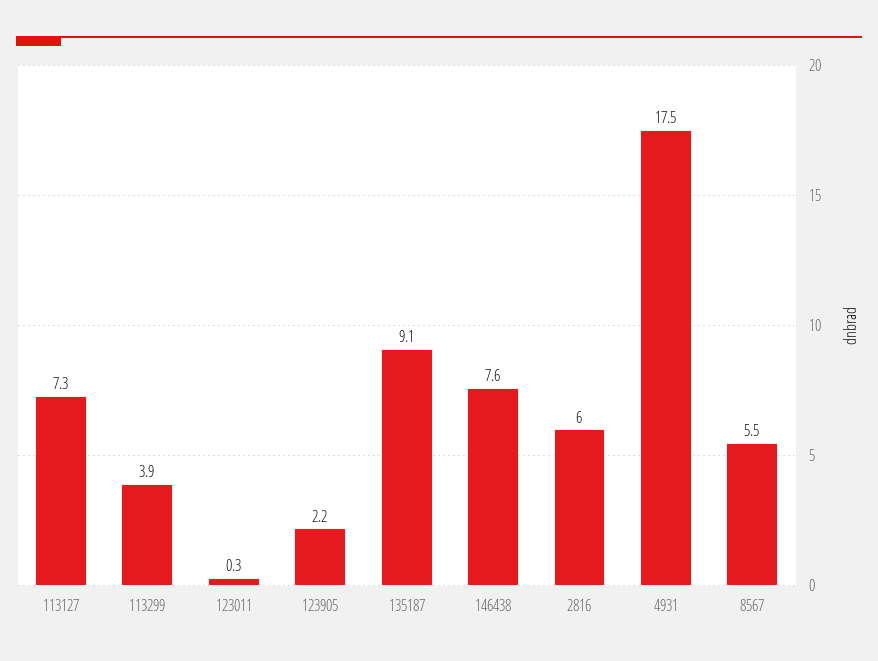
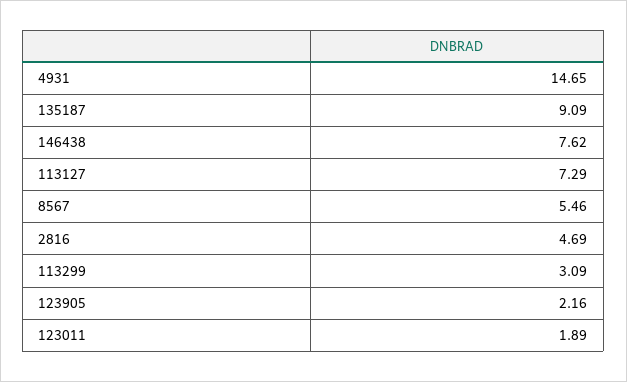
  {
    "113127": 7.29,
-   "113299": 3.9,
+   "113299": 3.09,
-   "123011": 0.3,
+   "123011": 1.89,
    "123905": 2.16,
    "135187": 9.09,
    "146438": 7.62,
-   "2816": 6,
+   "2816": 4.69,
-   "4931": 17.5,
+   "4931": 14.65,
    "8567": 5.46
  }

